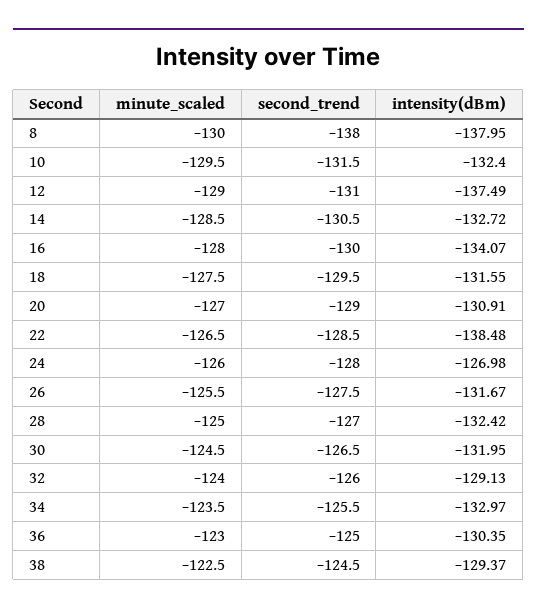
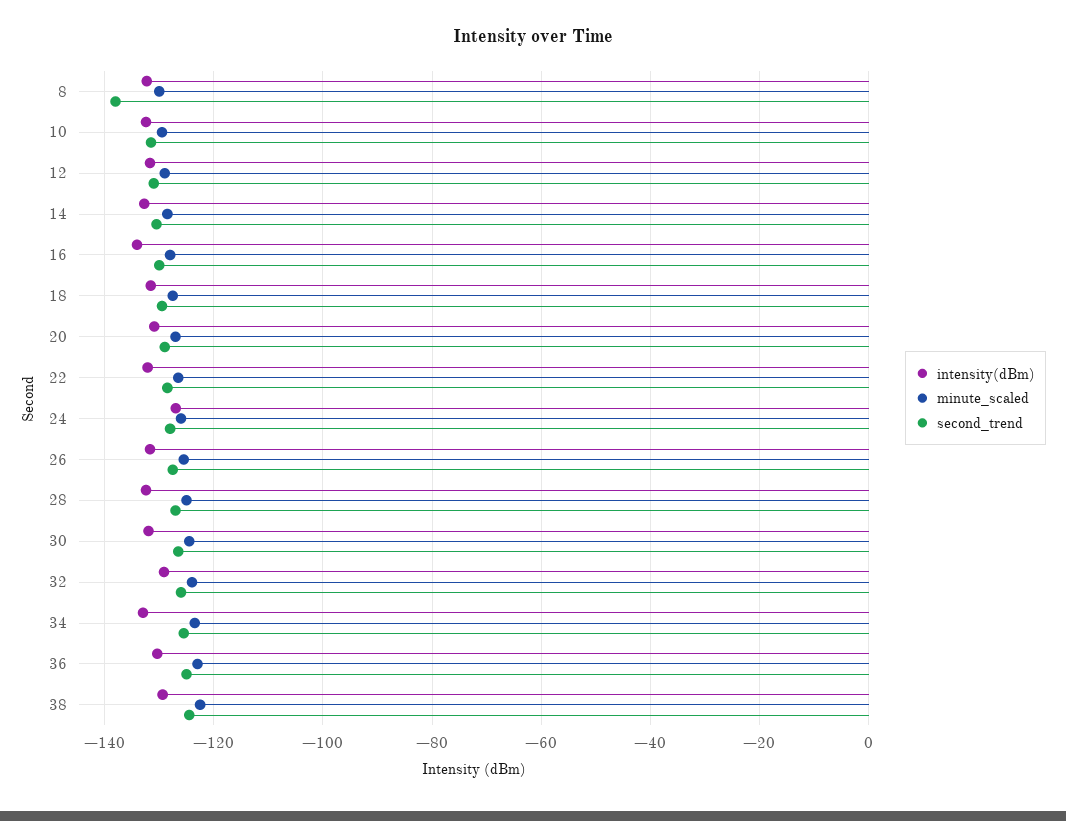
  {
    "minute_scaled": {
      "8": -130,
      "10": -129.5,
      "12": -129,
      "14": -128.5,
      "16": -128,
      "18": -127.5,
      "20": -127,
      "22": -126.5,
      "24": -126,
      "26": -125.5,
      "28": -125,
      "30": -124.5,
      "32": -124,
      "34": -123.5,
      "36": -123,
      "38": -122.5
    },
    "second_trend": {
      "8": -138,
      "10": -131.5,
      "12": -131,
      "14": -130.5,
      "16": -130,
      "18": -129.5,
      "20": -129,
      "22": -128.5,
      "24": -128,
      "26": -127.5,
      "28": -127,
      "30": -126.5,
      "32": -126,
      "34": -125.5,
      "36": -125,
      "38": -124.5
    },
    "intensity(dBm)": {
-     "8": -137.95,
+     "8": -132,
      "10": -132.4,
-     "12": -137.49,
+     "12": -132,
      "14": -132.72,
      "16": -134.07,
      "18": -131.55,
      "20": -130.91,
-     "22": -138.48,
+     "22": -132,
      "24": -126.98,
      "26": -131.67,
      "28": -132.42,
      "30": -131.95,
      "32": -129.13,
      "34": -132.97,
      "36": -130.35,
      "38": -129.37
    }
  }

